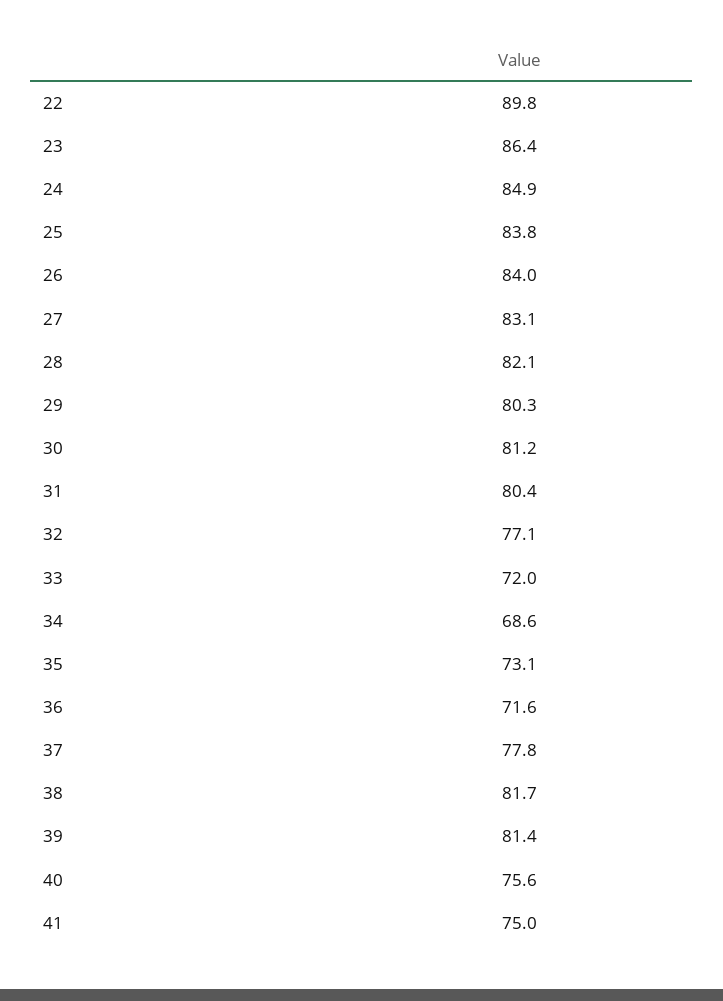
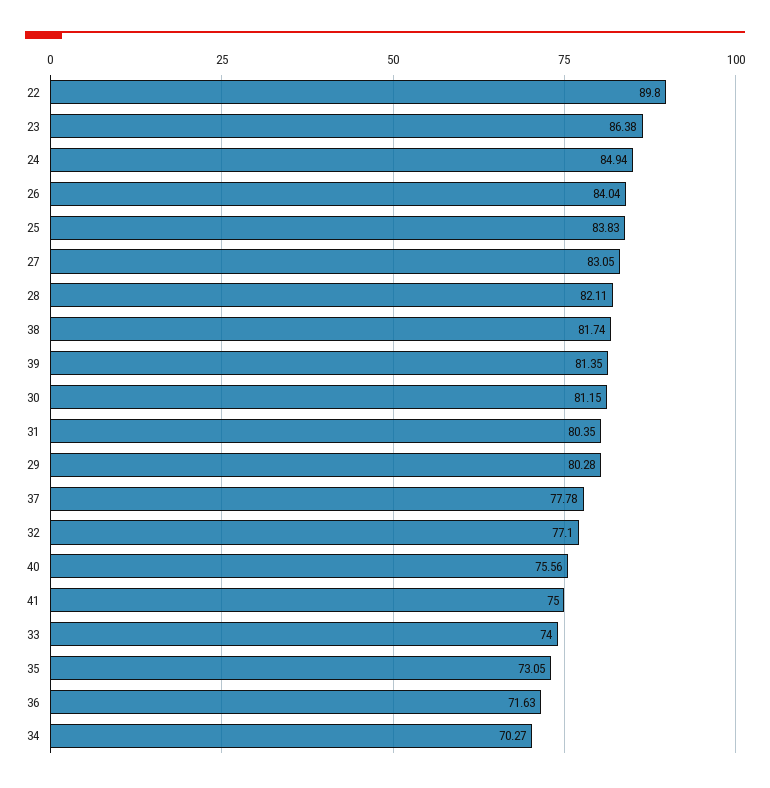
  {
    "22": 89.8,
    "23": 86.38,
    "24": 84.94,
    "25": 83.83,
    "26": 84.04,
    "27": 83.05,
    "28": 82.11,
    "29": 80.28,
    "30": 81.15,
    "31": 80.35,
    "32": 77.1,
-   "33": 72,
+   "33": 74,
-   "34": 68.6,
+   "34": 70.27,
    "35": 73.05,
    "36": 71.63,
    "37": 77.78,
    "38": 81.74,
    "39": 81.35,
    "40": 75.56,
    "41": 75
  }

